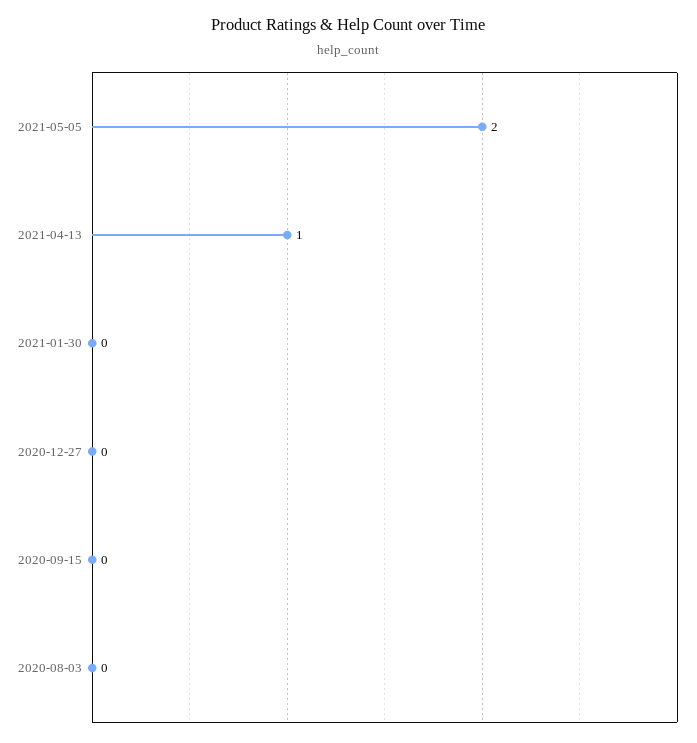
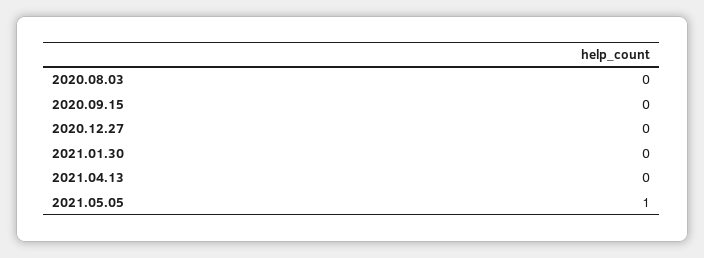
  {
-   "2021-05-05": 2,
+   "2021-05-05": 1,
-   "2021-04-13": 1,
+   "2021-04-13": 0,
    "2021-01-30": 0,
    "2020-12-27": 0,
    "2020-09-15": 0,
    "2020-08-03": 0
  }

